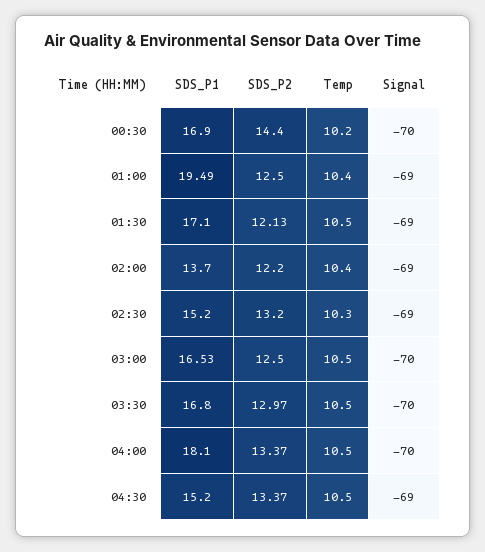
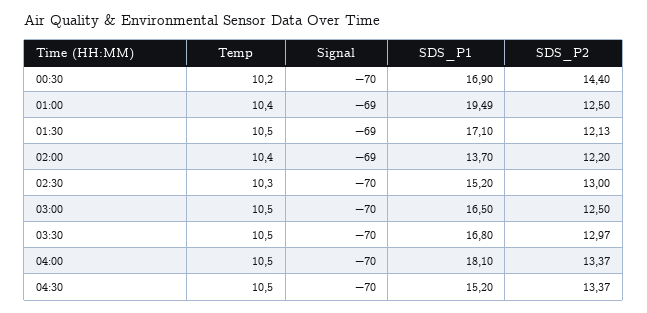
  {
    "SDS_P1": {
      "00:30": 16.9,
      "01:00": 19.49,
      "01:30": 17.1,
      "02:00": 13.7,
      "02:30": 15.2,
-     "03:00": 16.53,
+     "03:00": 16.5,
      "03:30": 16.8,
      "04:00": 18.1,
      "04:30": 15.2
    },
    "SDS_P2": {
      "00:30": 14.4,
      "01:00": 12.5,
      "01:30": 12.13,
      "02:00": 12.2,
-     "02:30": 13.2,
+     "02:30": 13,
      "03:00": 12.5,
      "03:30": 12.97,
      "04:00": 13.37,
      "04:30": 13.37
    },
    "Temp": {
      "00:30": 10.2,
      "01:00": 10.4,
      "01:30": 10.5,
      "02:00": 10.4,
      "02:30": 10.3,
      "03:00": 10.5,
      "03:30": 10.5,
      "04:00": 10.5,
      "04:30": 10.5
    },
    "Signal": {
      "00:30": -70,
      "01:00": -69,
      "01:30": -69,
      "02:00": -69,
-     "02:30": -69,
+     "02:30": -70,
      "03:00": -70,
      "03:30": -70,
      "04:00": -70,
-     "04:30": -69
+     "04:30": -70
    }
  }

